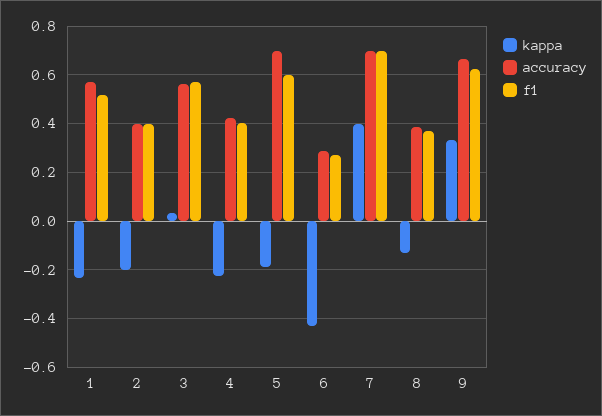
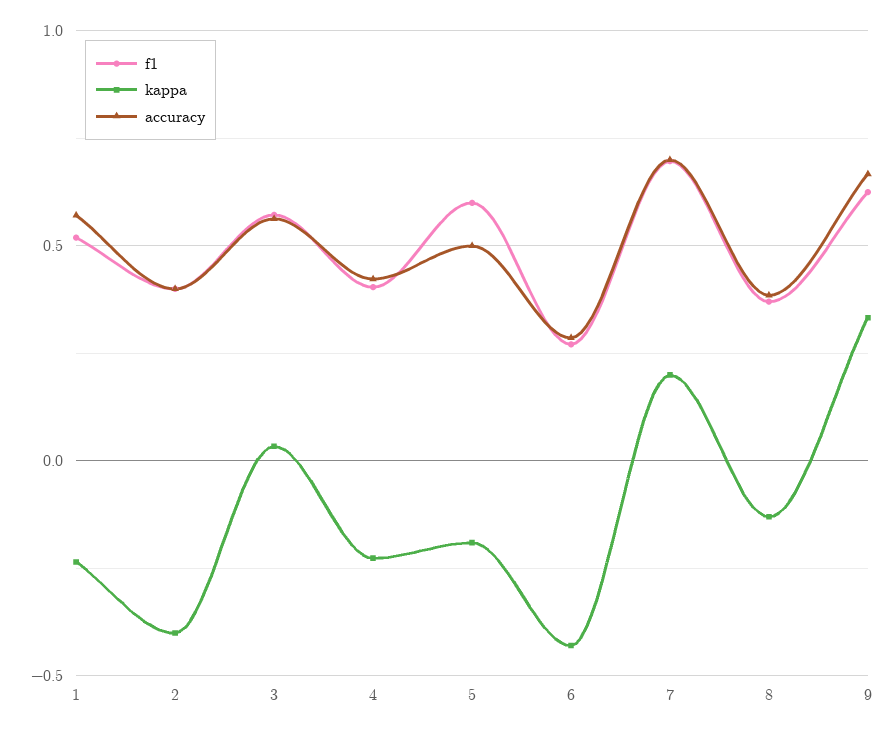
  {
    "kappa": {
      "1": -0.225,
-     "2": -0.2,
+     "2": -0.4,
      "3": 0.025,
      "4": -0.225,
      "5": -0.2,
      "6": -0.425,
-     "7": 0.4,
+     "7": 0.2,
      "8": -0.125,
      "9": 0.325
    },
    "accuracy": {
      "1": 0.575,
      "2": 0.4,
      "3": 0.575,
      "4": 0.425,
-     "5": 0.7,
+     "5": 0.5,
      "6": 0.275,
      "7": 0.7,
      "8": 0.375,
      "9": 0.675
    },
    "f1": {
      "1": 0.525,
      "2": 0.4,
      "3": 0.575,
      "4": 0.4,
      "5": 0.6,
      "6": 0.275,
      "7": 0.7,
      "8": 0.375,
      "9": 0.625
    }
  }

